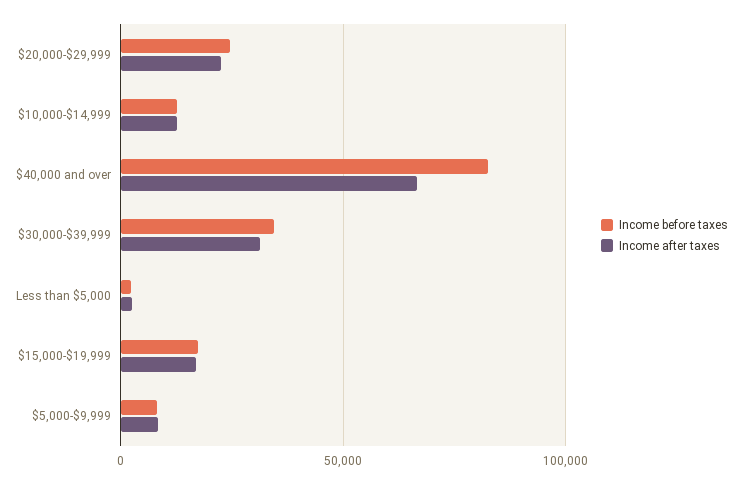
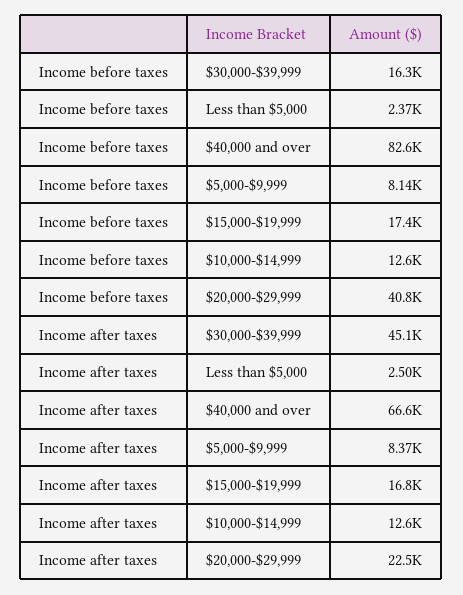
  {
    "Income before taxes": {
-     "$20,000-$29,999": 25000,
+     "$20,000-$29,999": 40800,
      "$10,000-$14,999": 12600,
      "$40,000 and over": 82600,
-     "$30,000-$39,999": 35000,
+     "$30,000-$39,999": 16300,
      "Less than $5,000": 2370,
      "$15,000-$19,999": 17400,
      "$5,000-$9,999": 8140
    },
    "Income after taxes": {
      "$20,000-$29,999": 22500,
      "$10,000-$14,999": 12600,
      "$40,000 and over": 66600,
-     "$30,000-$39,999": 30000,
+     "$30,000-$39,999": 45100,
      "Less than $5,000": 2500,
      "$15,000-$19,999": 16800,
      "$5,000-$9,999": 8370
    }
  }

